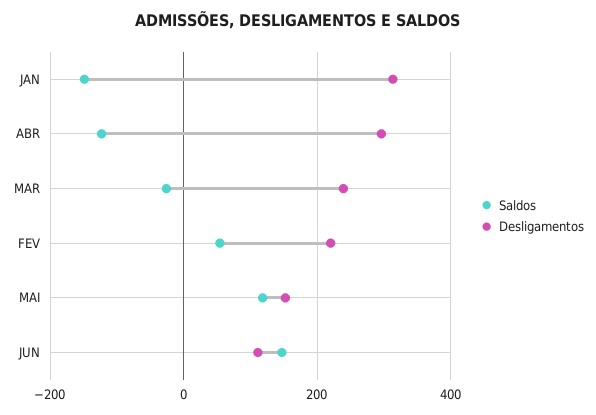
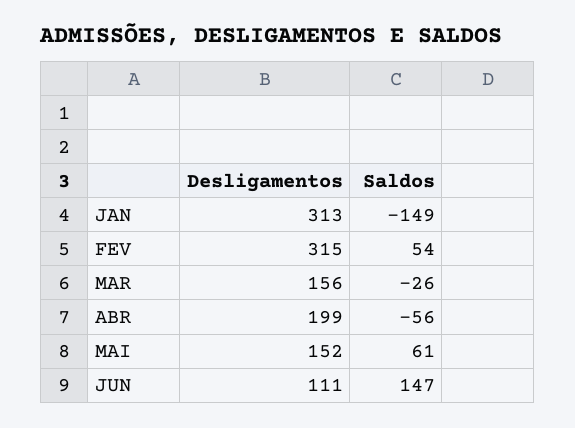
  {
    "Saldos": {
      "JAN": -149,
-     "ABR": -120,
+     "ABR": -56,
      "MAR": -26,
      "FEV": 54,
-     "MAI": 120,
+     "MAI": 61,
      "JUN": 147
    },
    "Desligamentos": {
      "JAN": 313,
-     "ABR": 300,
+     "ABR": 199,
-     "MAR": 240,
+     "MAR": 156,
-     "FEV": 220,
+     "FEV": 315,
      "MAI": 152,
      "JUN": 111
    }
  }

